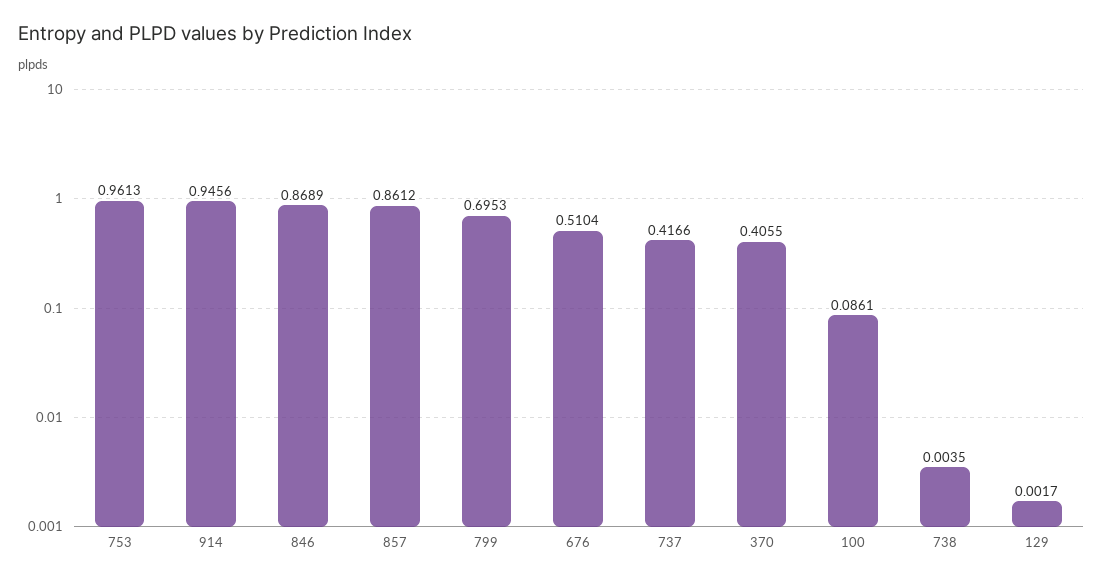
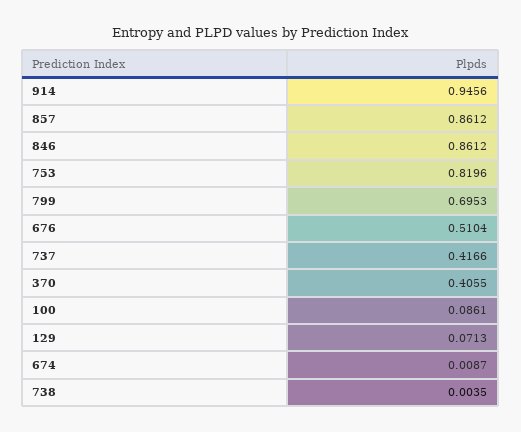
  {
-   "753": 0.9613,
+   "753": 0.8196,
    "914": 0.9456,
-   "846": 0.8689,
+   "846": 0.8612,
    "857": 0.8612,
    "799": 0.6953,
    "676": 0.5104,
    "737": 0.4166,
    "370": 0.4055,
    "100": 0.0861,
    "738": 0.0035,
-   "129": 0.0017
+   "129": 0.0713,
+   "674": 0.0087
  }

